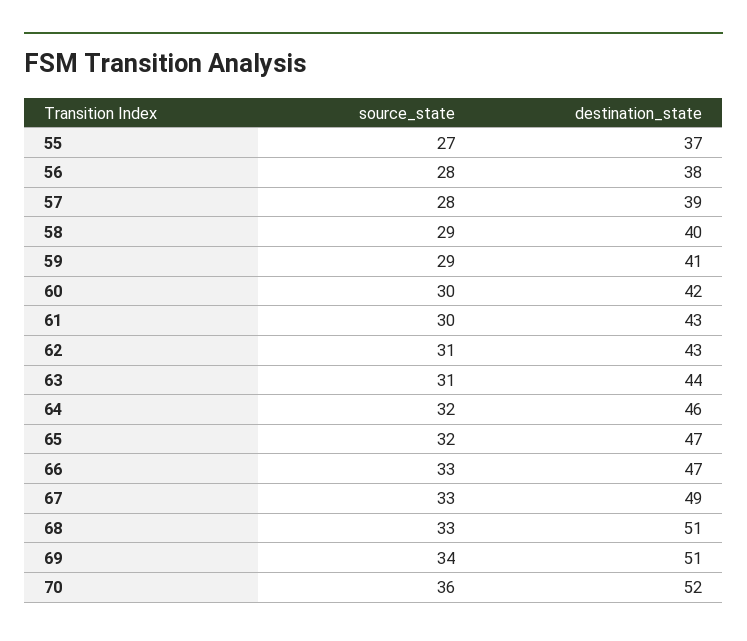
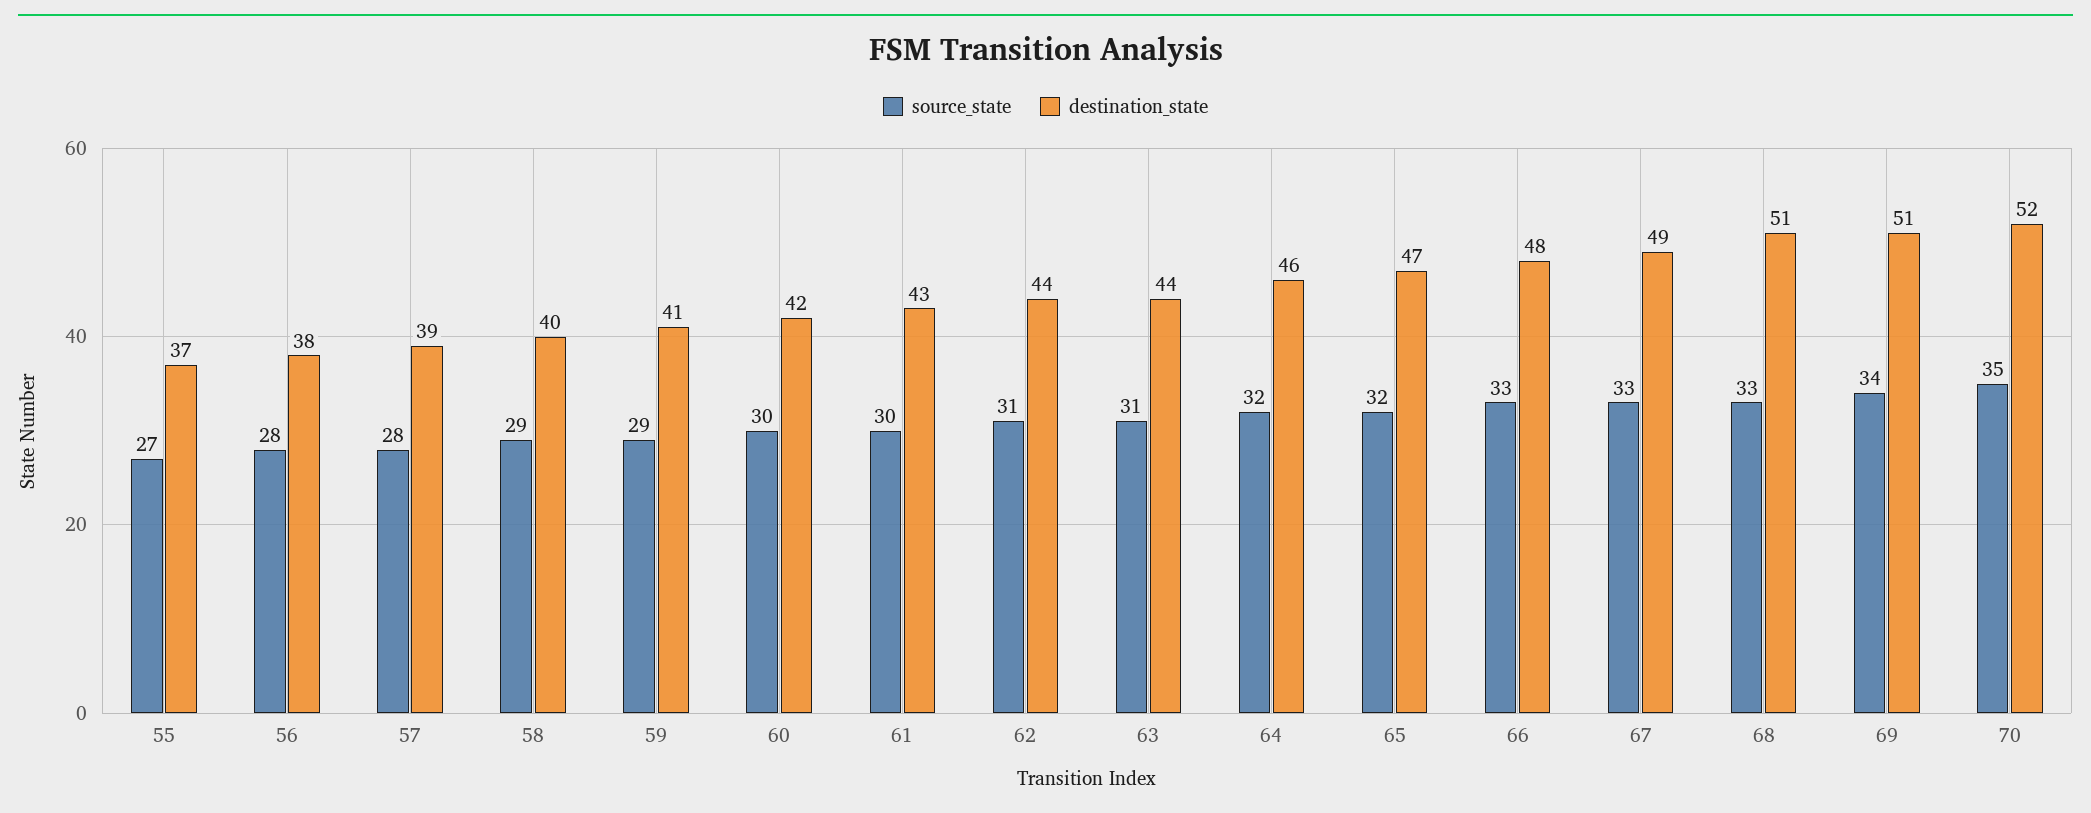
  {
    "source_state": {
      "55": 27,
      "56": 28,
      "57": 28,
      "58": 29,
      "59": 29,
      "60": 30,
      "61": 30,
      "62": 31,
      "63": 31,
      "64": 32,
      "65": 32,
      "66": 33,
      "67": 33,
      "68": 33,
      "69": 34,
-     "70": 36
+     "70": 35
    },
    "destination_state": {
      "55": 37,
      "56": 38,
      "57": 39,
      "58": 40,
      "59": 41,
      "60": 42,
      "61": 43,
-     "62": 43,
+     "62": 44,
      "63": 44,
      "64": 46,
      "65": 47,
-     "66": 47,
+     "66": 48,
      "67": 49,
      "68": 51,
      "69": 51,
      "70": 52
    }
  }

